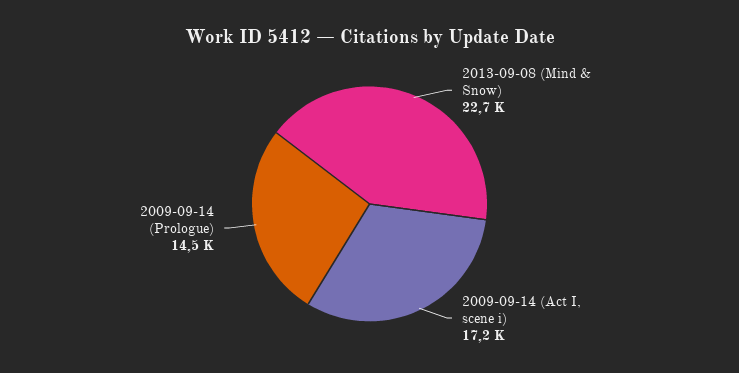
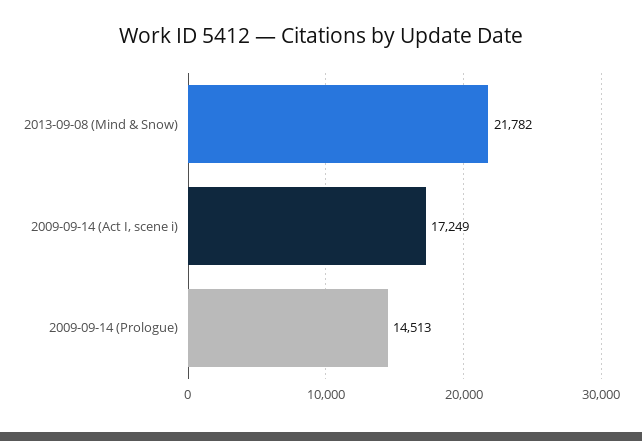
  {
-   "2013-09-08 (Mind & Snow)": 22700,
+   "2013-09-08 (Mind & Snow)": 21782,
    "2009-09-14 (Act I, scene i)": 17249,
    "2009-09-14 (Prologue)": 14513
  }

